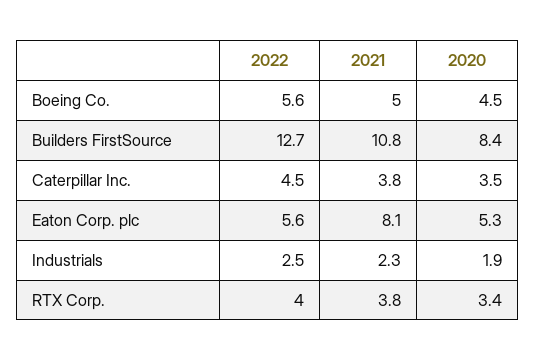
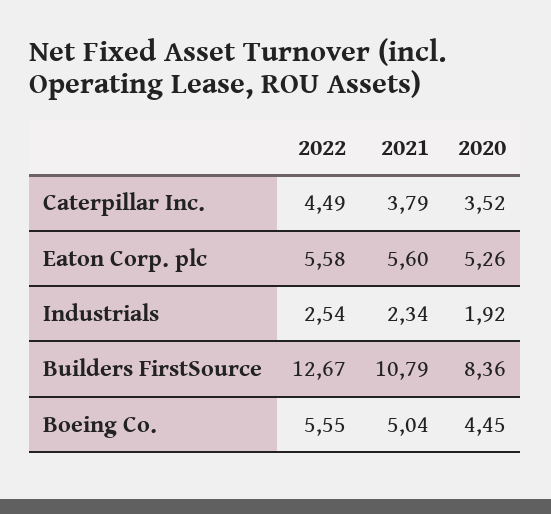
  {
    "2022": {
      "Boeing Co.": 5.55,
      "Builders FirstSource": 12.67,
      "Caterpillar Inc.": 4.49,
      "Eaton Corp. plc": 5.58,
-     "Industrials": 2.54,
+     "Industrials": 2.54
-     "RTX Corp.": 4
    },
    "2021": {
      "Boeing Co.": 5.04,
      "Builders FirstSource": 10.79,
      "Caterpillar Inc.": 3.79,
-     "Eaton Corp. plc": 8.1,
+     "Eaton Corp. plc": 5.6,
-     "Industrials": 2.34,
+     "Industrials": 2.34
-     "RTX Corp.": 3.8
    },
    "2020": {
      "Boeing Co.": 4.45,
      "Builders FirstSource": 8.36,
      "Caterpillar Inc.": 3.52,
      "Eaton Corp. plc": 5.26,
-     "Industrials": 1.92,
+     "Industrials": 1.92
-     "RTX Corp.": 3.4
    }
  }

